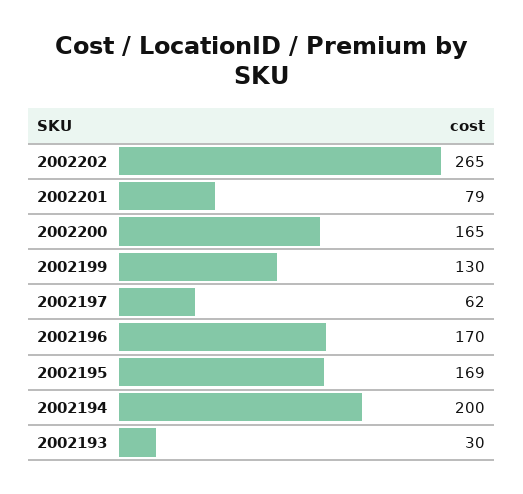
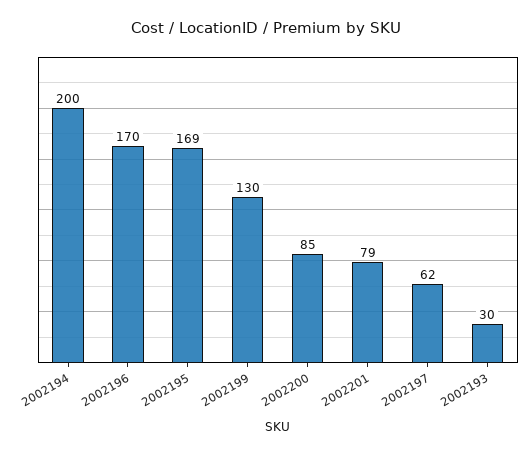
  {
-   "2002202": 265,
    "2002201": 79,
-   "2002200": 165,
+   "2002200": 85,
    "2002199": 130,
    "2002197": 62,
    "2002196": 170,
    "2002195": 169,
    "2002194": 200,
    "2002193": 30
  }

